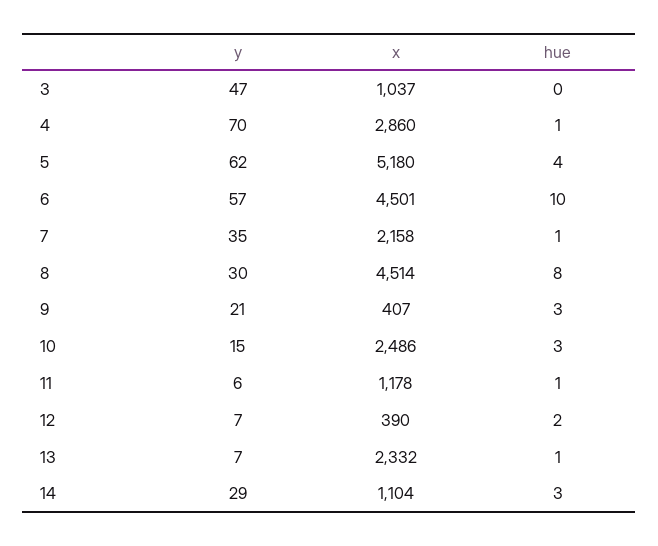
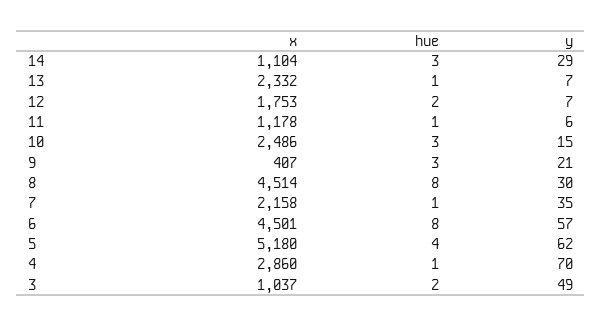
  {
    "y": {
-     "3": 47,
+     "3": 49,
      "4": 70,
      "5": 62,
      "6": 57,
      "7": 35,
      "8": 30,
      "9": 21,
      "10": 15,
      "11": 6,
      "12": 7,
      "13": 7,
      "14": 29
    },
    "x": {
      "3": 1037,
      "4": 2860,
      "5": 5180,
      "6": 4501,
      "7": 2158,
      "8": 4514,
      "9": 407,
      "10": 2486,
      "11": 1178,
-     "12": 390,
+     "12": 1753,
      "13": 2332,
      "14": 1104
    },
    "hue": {
-     "3": 0,
+     "3": 2,
      "4": 1,
      "5": 4,
-     "6": 10,
+     "6": 8,
      "7": 1,
      "8": 8,
      "9": 3,
      "10": 3,
      "11": 1,
      "12": 2,
      "13": 1,
      "14": 3
    }
  }

